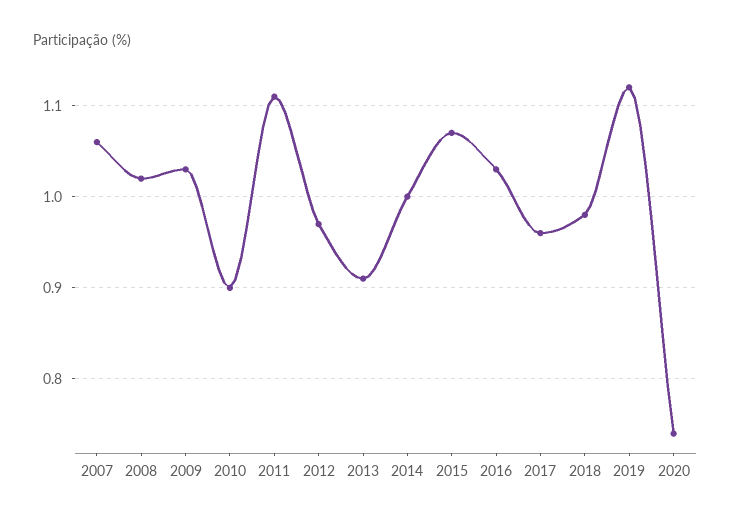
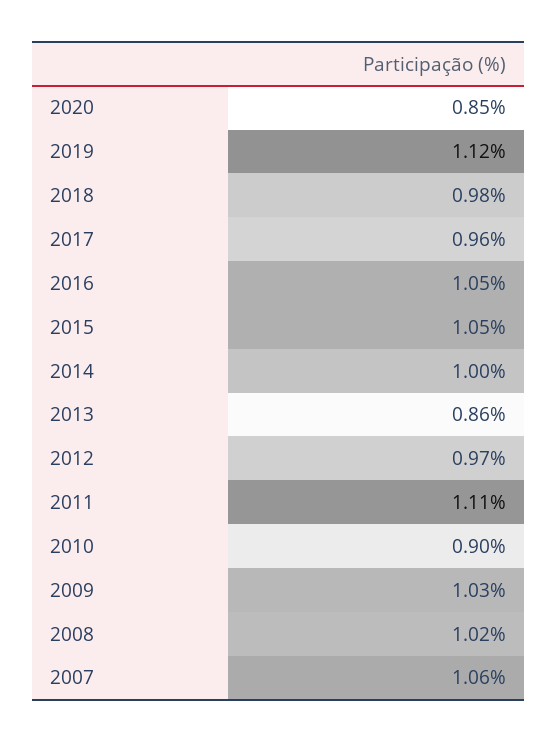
  {
    "2007": 1.06,
    "2008": 1.02,
    "2009": 1.03,
    "2010": 0.9,
    "2011": 1.11,
    "2012": 0.97,
-   "2013": 0.91,
+   "2013": 0.86,
    "2014": 1,
-   "2015": 1.07,
+   "2015": 1.05,
-   "2016": 1.03,
+   "2016": 1.05,
    "2017": 0.96,
    "2018": 0.98,
    "2019": 1.12,
-   "2020": 0.74
+   "2020": 0.85
  }

